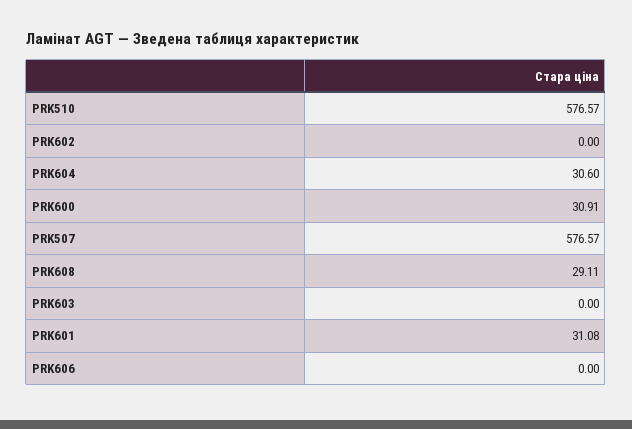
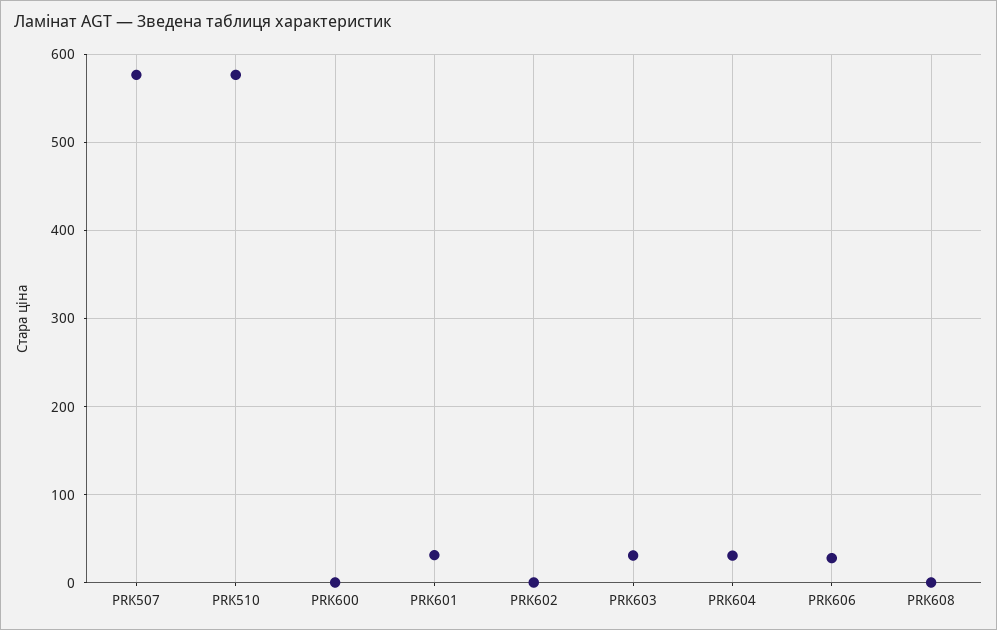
  {
    "PRK510": 576.57,
    "PRK602": 0,
    "PRK604": 30.6,
-   "PRK600": 30.91,
+   "PRK600": 0,
    "PRK507": 576.57,
-   "PRK608": 29.11,
+   "PRK608": 0,
-   "PRK603": 0,
+   "PRK603": 30,
    "PRK601": 31.08,
-   "PRK606": 0
+   "PRK606": 30
  }

